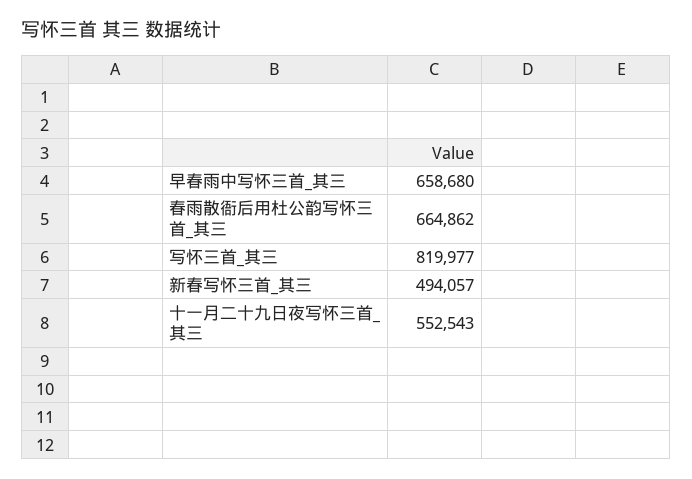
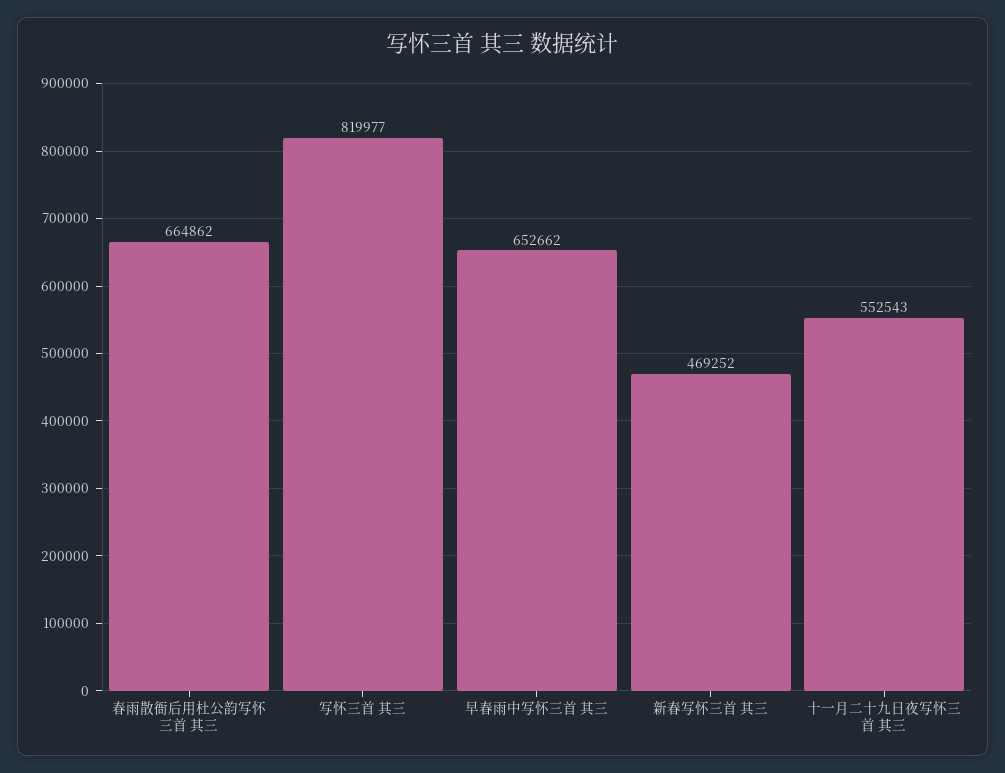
  {
-   "早春雨中写怀三首_其三": 658680,
+   "早春雨中写怀三首_其三": 652662,
    "春雨散衙后用杜公韵写怀三首_其三": 664862,
    "写怀三首_其三": 819977,
-   "新春写怀三首_其三": 494057,
+   "新春写怀三首_其三": 469252,
    "十一月二十九日夜写怀三首_其三": 552543
  }

